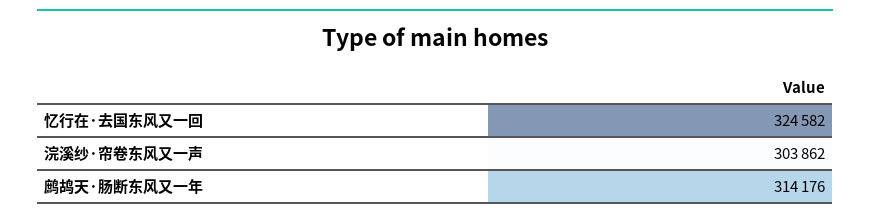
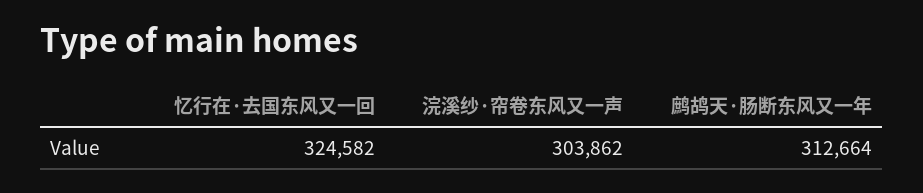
  {
    "忆行在·去国东风又一回": 324582,
    "浣溪纱·帘卷东风又一声": 303862,
-   "鹧鸪天·肠断东风又一年": 314176
+   "鹧鸪天·肠断东风又一年": 312664
  }

